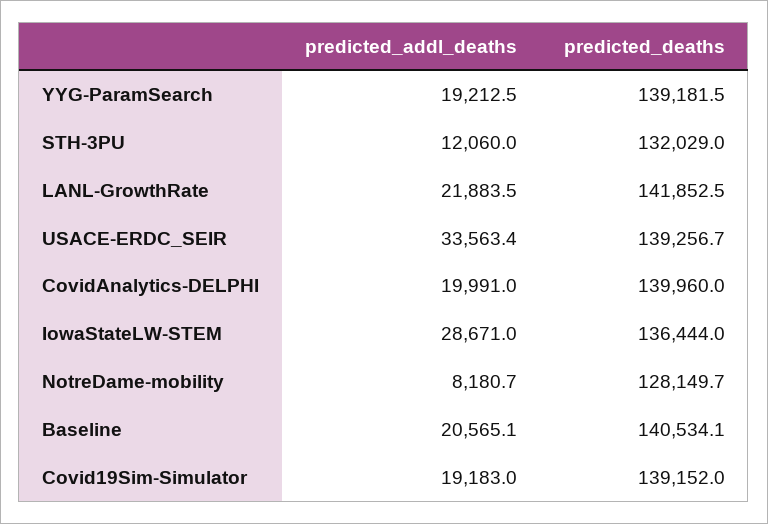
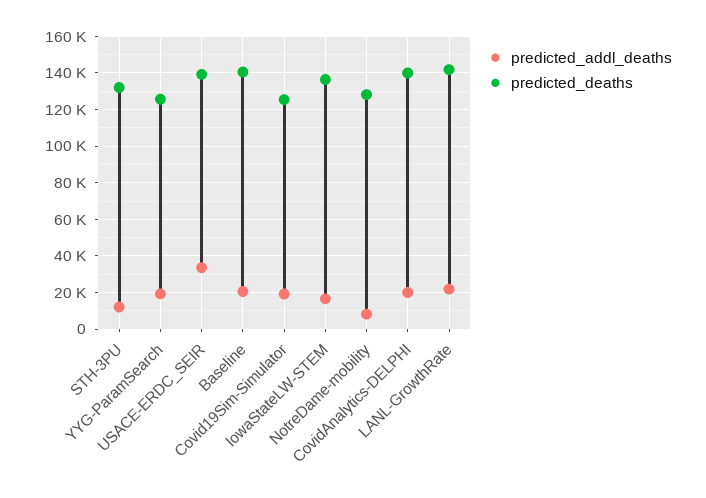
  {
    "predicted_addl_deaths": {
      "YYG-ParamSearch": 19212.5,
      "STH-3PU": 12060,
      "LANL-GrowthRate": 21883.5,
      "USACE-ERDC_SEIR": 33563.4,
      "CovidAnalytics-DELPHI": 19991,
-     "IowaStateLW-STEM": 28671,
+     "IowaStateLW-STEM": 15000,
      "NotreDame-mobility": 8180.7,
      "Baseline": 20565.1,
      "Covid19Sim-Simulator": 19183
    },
    "predicted_deaths": {
-     "YYG-ParamSearch": 139181.5,
+     "YYG-ParamSearch": 125000,
      "STH-3PU": 132029,
      "LANL-GrowthRate": 141852.5,
      "USACE-ERDC_SEIR": 139256.7,
      "CovidAnalytics-DELPHI": 139960,
      "IowaStateLW-STEM": 136444,
      "NotreDame-mobility": 128149.7,
      "Baseline": 140534.1,
-     "Covid19Sim-Simulator": 139152
+     "Covid19Sim-Simulator": 125000
    }
  }

